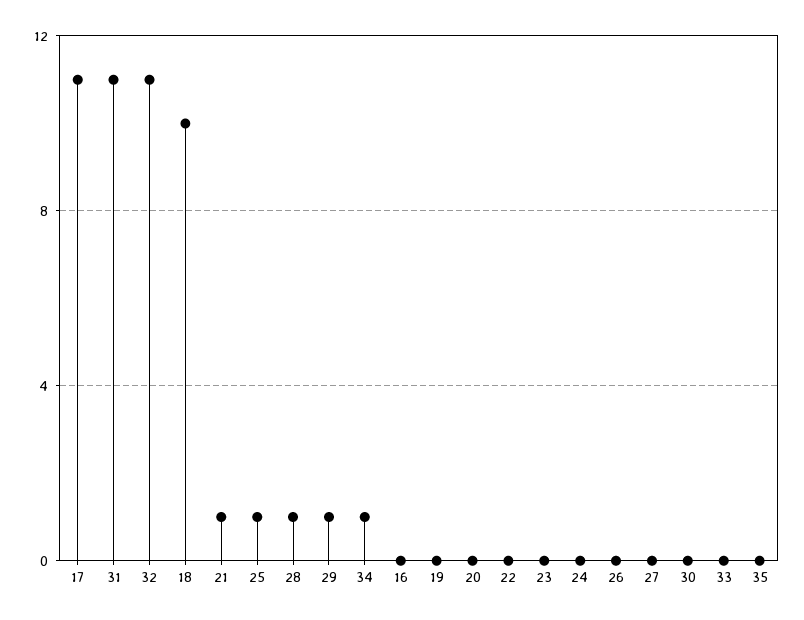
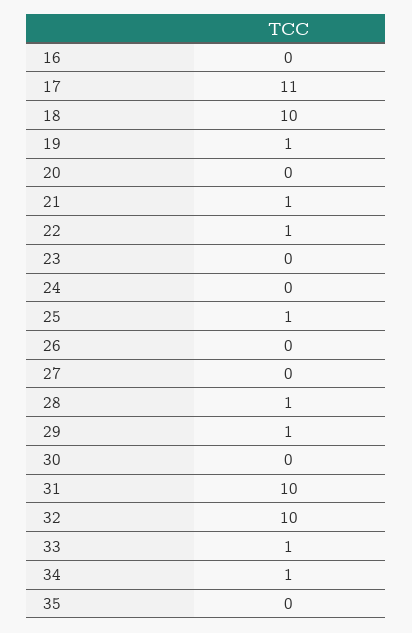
  {
    "17": 11,
-   "31": 11,
+   "31": 10,
-   "32": 11,
+   "32": 10,
    "18": 10,
    "21": 1,
    "25": 1,
    "28": 1,
    "29": 1,
    "34": 1,
    "16": 0,
-   "19": 0,
+   "19": 1,
    "20": 0,
-   "22": 0,
+   "22": 1,
    "23": 0,
    "24": 0,
    "26": 0,
    "27": 0,
    "30": 0,
-   "33": 0,
+   "33": 1,
    "35": 0
  }

